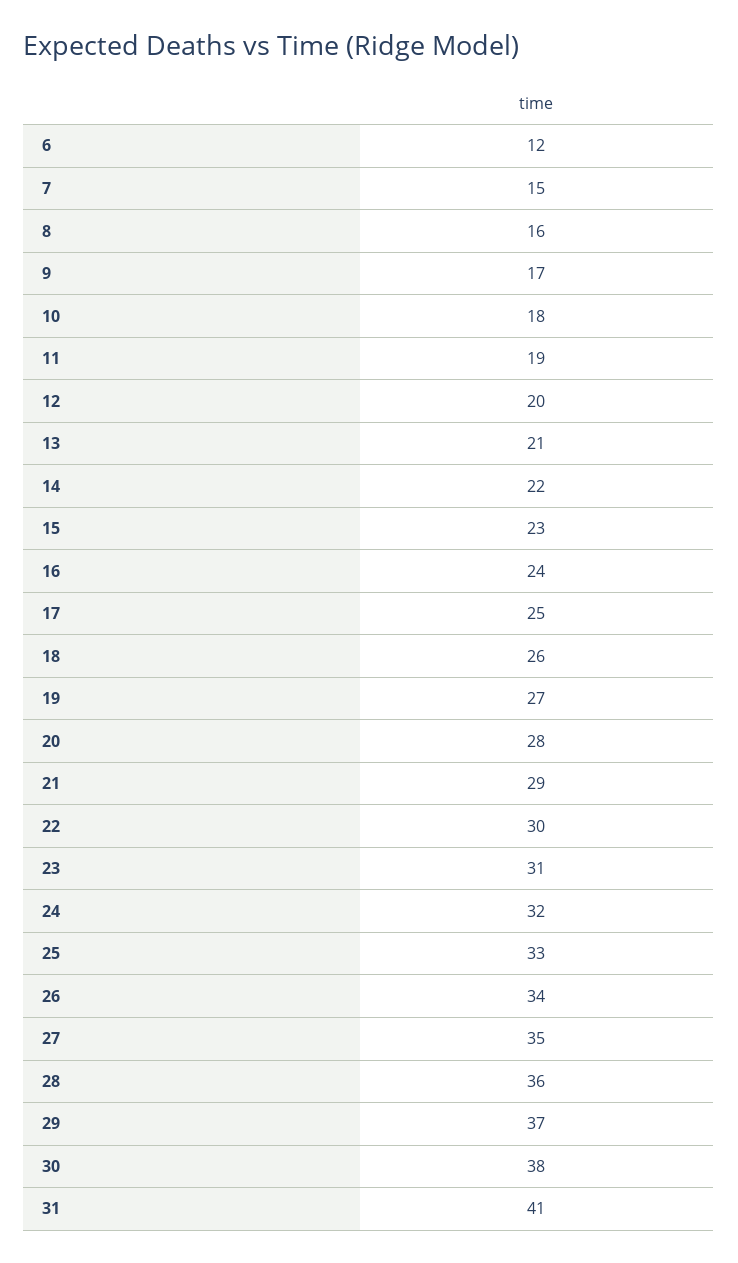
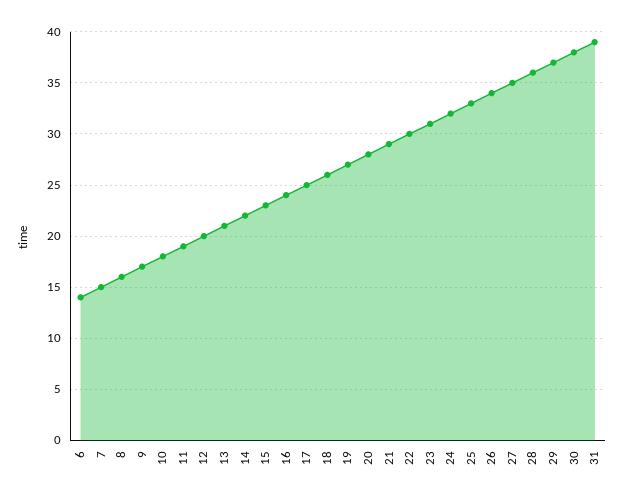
  {
-   "6": 12,
+   "6": 14,
    "7": 15,
    "8": 16,
    "9": 17,
    "10": 18,
    "11": 19,
    "12": 20,
    "13": 21,
    "14": 22,
    "15": 23,
    "16": 24,
    "17": 25,
    "18": 26,
    "19": 27,
    "20": 28,
    "21": 29,
    "22": 30,
    "23": 31,
    "24": 32,
    "25": 33,
    "26": 34,
    "27": 35,
    "28": 36,
    "29": 37,
    "30": 38,
-   "31": 41
+   "31": 39
  }

